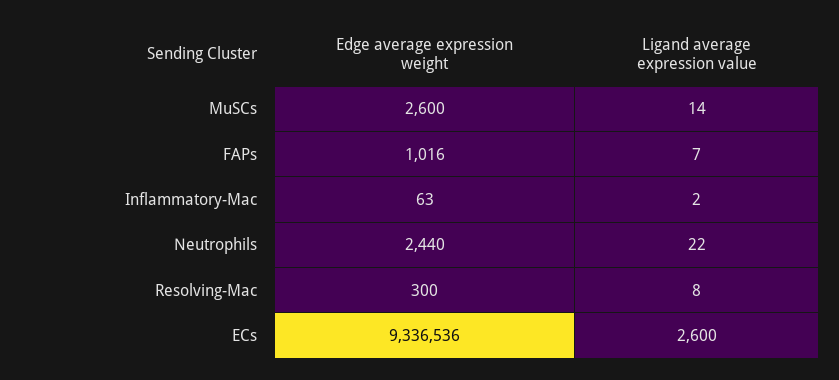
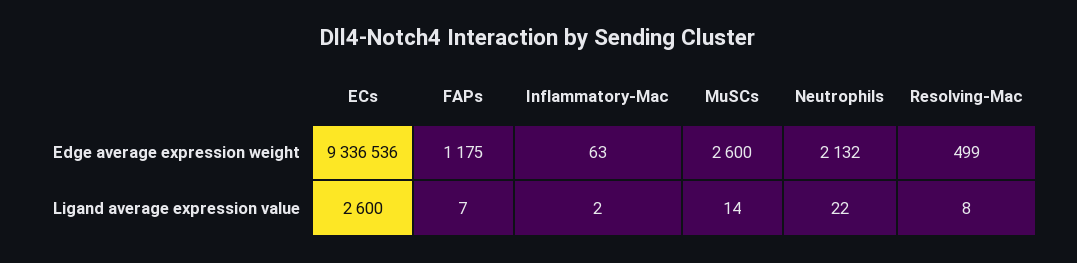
  {
    "Edge average expression weight": {
      "MuSCs": 2600,
-     "FAPs": 1016,
+     "FAPs": 1175,
      "Inflammatory-Mac": 63,
-     "Neutrophils": 2440,
+     "Neutrophils": 2132,
-     "Resolving-Mac": 300,
+     "Resolving-Mac": 499,
      "ECs": 9336536
    },
    "Ligand average expression value": {
      "MuSCs": 14,
      "FAPs": 7,
      "Inflammatory-Mac": 2,
      "Neutrophils": 22,
      "Resolving-Mac": 8,
      "ECs": 2600
    }
  }

